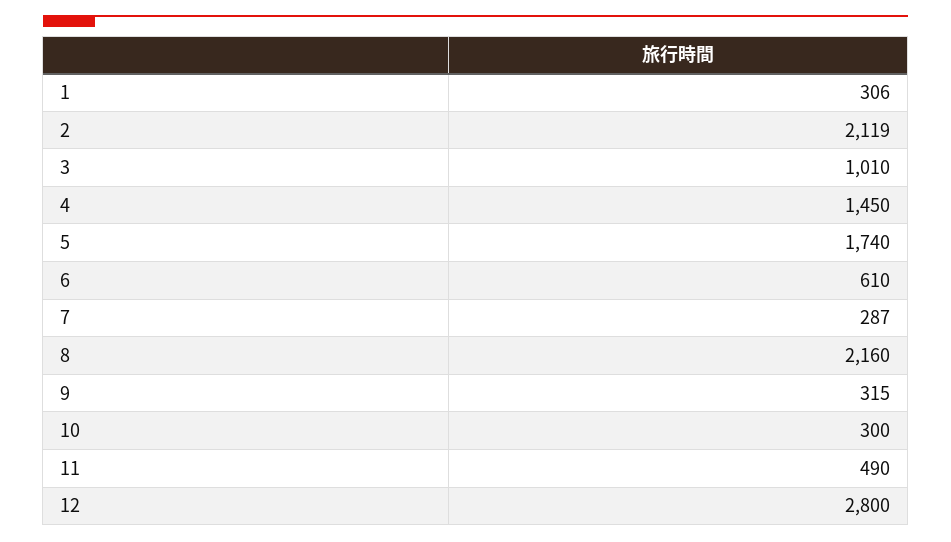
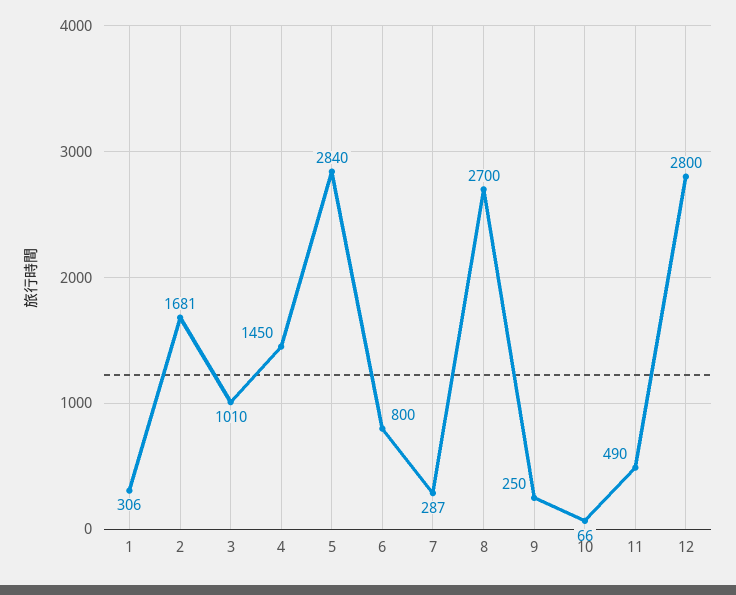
  {
    "1": 306,
-   "2": 2119,
+   "2": 1681,
    "3": 1010,
    "4": 1450,
-   "5": 1740,
+   "5": 2840,
-   "6": 610,
+   "6": 800,
    "7": 287,
-   "8": 2160,
+   "8": 2700,
-   "9": 315,
+   "9": 250,
-   "10": 300,
+   "10": 66,
    "11": 490,
    "12": 2800
  }

